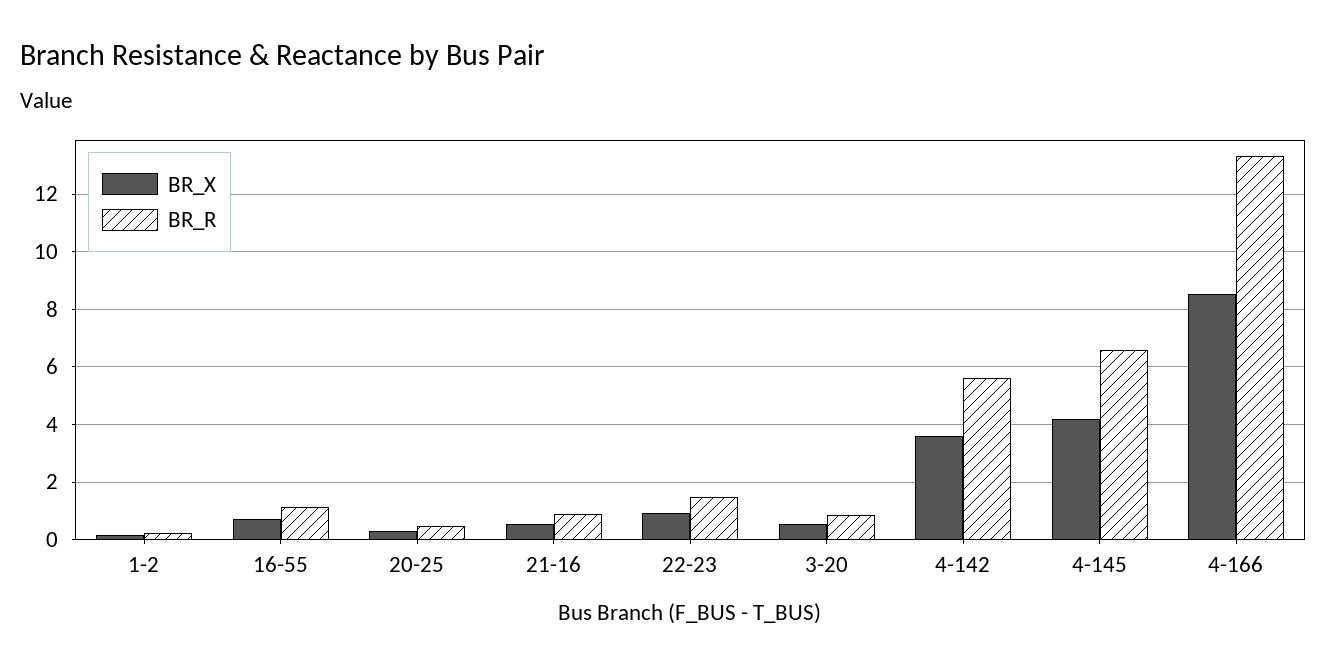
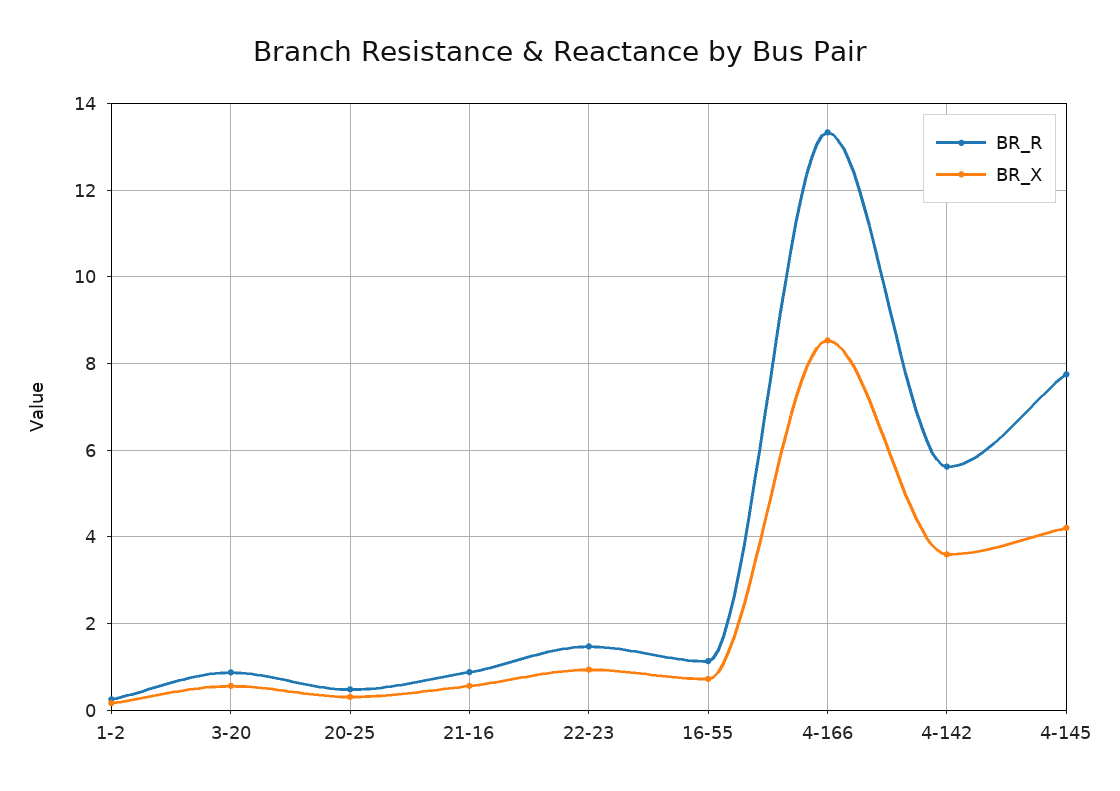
  {
    "BR_X": {
      "1-2": 0.2,
      "16-55": 0.8,
      "20-25": 0.4,
      "21-16": 0.6,
      "22-23": 1,
      "3-20": 0.6,
      "4-142": 3.6,
      "4-145": 4.2,
      "4-166": 8.6
    },
    "BR_R": {
      "1-2": 0.2,
      "16-55": 1.2,
      "20-25": 0.4,
      "21-16": 0.8,
      "22-23": 1.4,
      "3-20": 0.8,
      "4-142": 5.6,
-     "4-145": 6.5,
+     "4-145": 7.8,
      "4-166": 13.4
    }
  }

